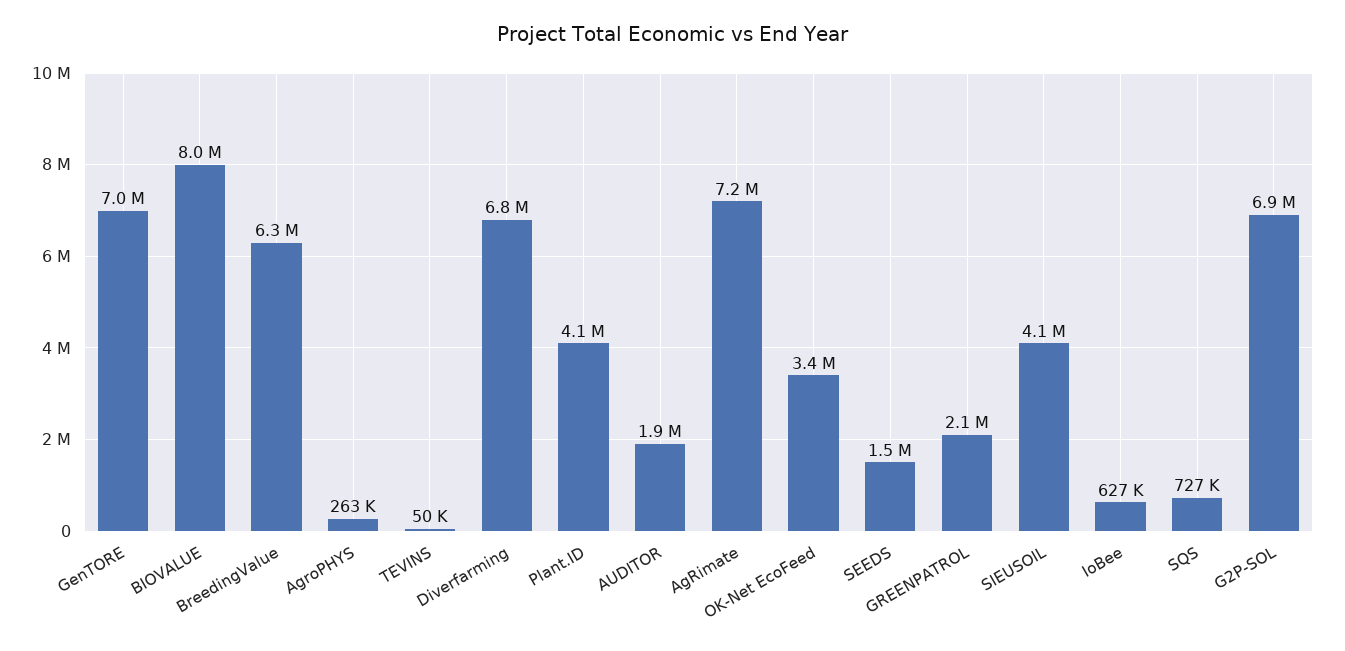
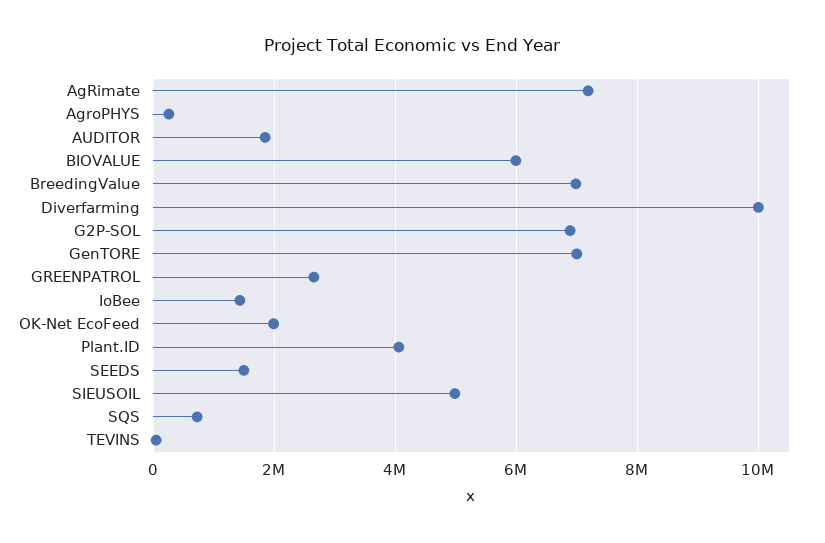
  {
    "GenTORE": 7000000,
-   "BIOVALUE": 8000000,
+   "BIOVALUE": 6000000,
-   "BreedingValue": 6300000,
+   "BreedingValue": 7000000,
    "AgroPHYS": 263000,
    "TEVINS": 50000,
-   "Diverfarming": 6800000,
+   "Diverfarming": 10000000,
    "Plant.ID": 4100000,
    "AUDITOR": 1900000,
    "AgRimate": 7200000,
-   "OK-Net EcoFeed": 3400000,
+   "OK-Net EcoFeed": 2000000,
    "SEEDS": 1500000,
-   "GREENPATROL": 2100000,
+   "GREENPATROL": 2600000,
-   "SIEUSOIL": 4100000,
+   "SIEUSOIL": 5000000,
-   "IoBee": 627000,
+   "IoBee": 1400000,
    "SQS": 727000,
    "G2P-SOL": 6900000
  }

